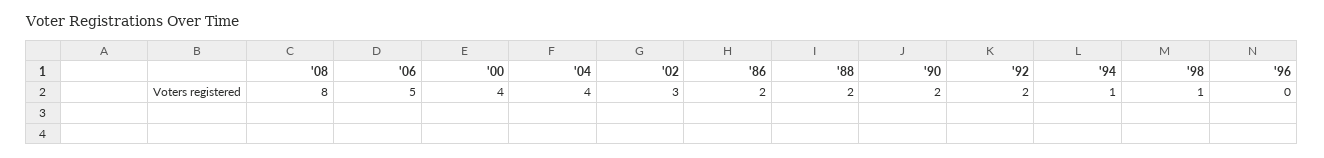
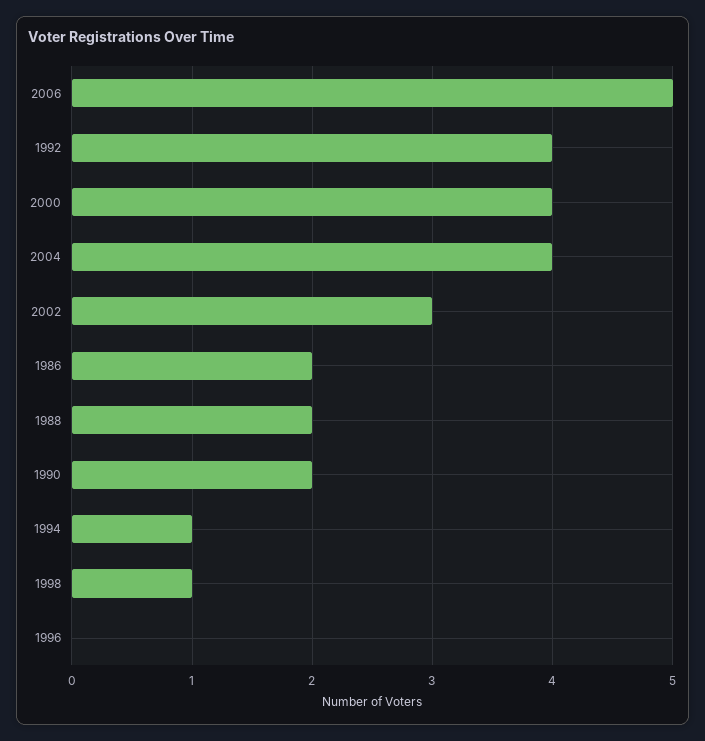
  {
-   "'08": 8,
    "'06": 5,
    "'00": 4,
    "'04": 4,
    "'02": 3,
    "'86": 2,
    "'88": 2,
    "'90": 2,
-   "'92": 2,
+   "'92": 4,
    "'94": 1,
    "'98": 1,
    "'96": 0
  }

